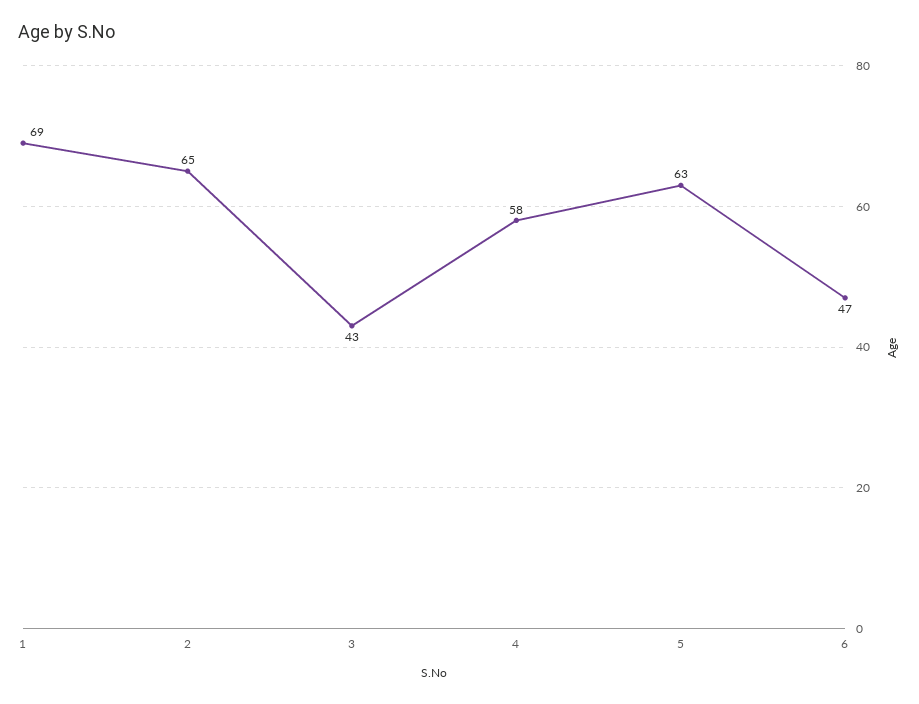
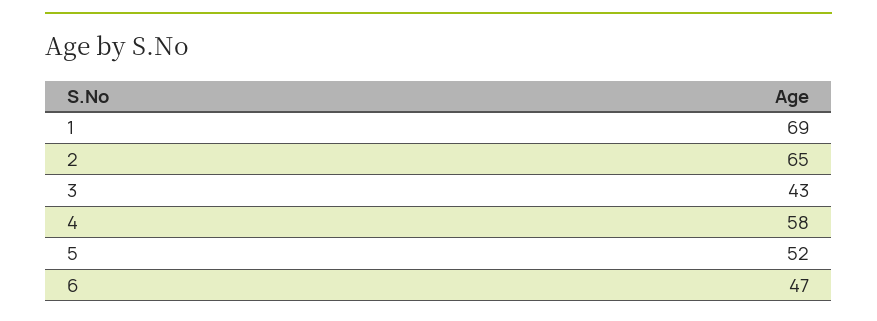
  {
    "1": 69,
    "2": 65,
    "3": 43,
    "4": 58,
-   "5": 63,
+   "5": 52,
    "6": 47
  }

